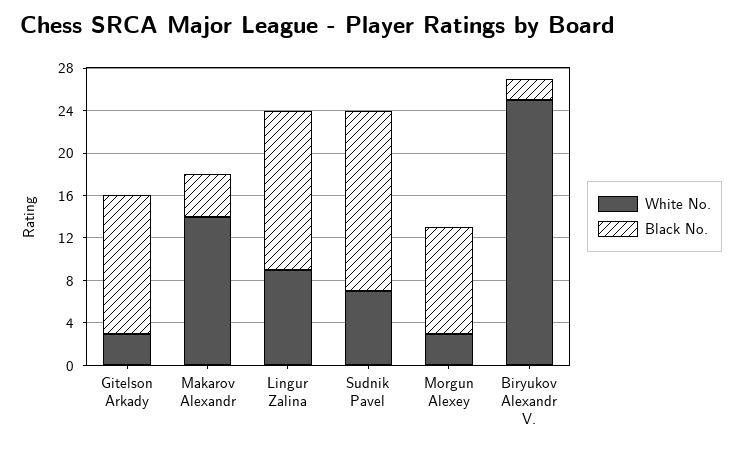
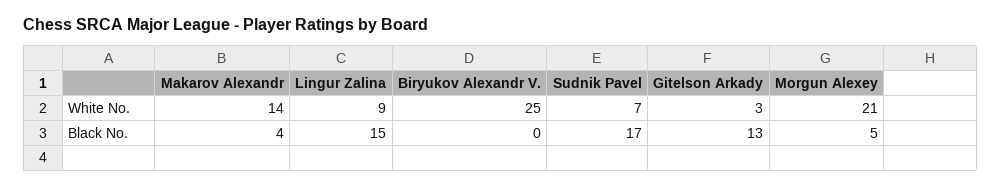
  {
    "White No.": {
      "Gitelson Arkady": 3,
      "Makarov Alexandr": 14,
      "Lingur Zalina": 9,
      "Sudnik Pavel": 7,
-     "Morgun Alexey": 3,
+     "Morgun Alexey": 21,
      "Biryukov Alexandr V.": 25
    },
    "Black No.": {
      "Gitelson Arkady": 13,
      "Makarov Alexandr": 4,
      "Lingur Zalina": 15,
      "Sudnik Pavel": 17,
-     "Morgun Alexey": 10,
+     "Morgun Alexey": 5,
-     "Biryukov Alexandr V.": 2
+     "Biryukov Alexandr V.": 0
    }
  }

